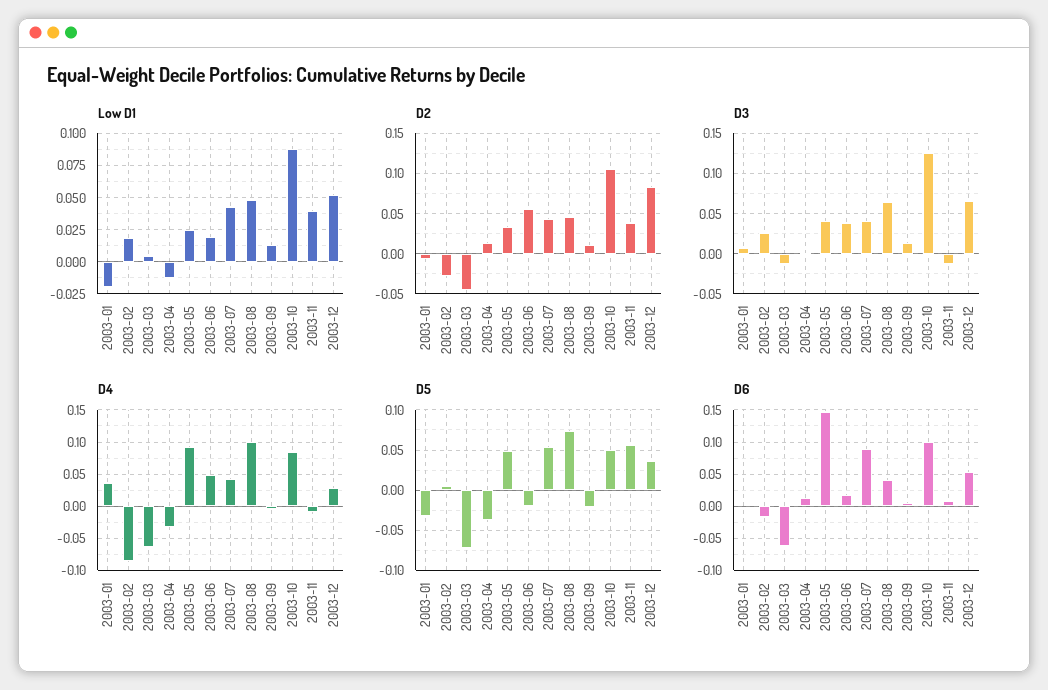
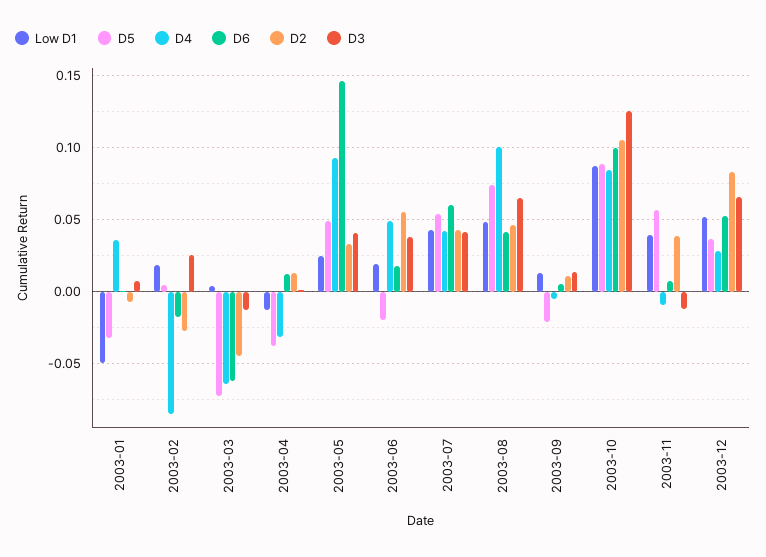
  {
    "Low D1": {
-     "2003-01": -0.02,
+     "2003-01": -0.05,
      "2003-02": 0.02,
      "2003-03": 0.005,
      "2003-04": -0.015,
      "2003-05": 0.025,
      "2003-06": 0.02,
      "2003-07": 0.045,
      "2003-08": 0.05,
      "2003-09": 0.015,
      "2003-10": 0.09,
      "2003-11": 0.04,
      "2003-12": 0.05
    },
    "D2": {
      "2003-01": -0.005,
      "2003-02": -0.025,
      "2003-03": -0.045,
      "2003-04": 0.015,
      "2003-05": 0.035,
      "2003-06": 0.055,
      "2003-07": 0.045,
      "2003-08": 0.045,
      "2003-09": 0.01,
      "2003-10": 0.105,
      "2003-11": 0.04,
      "2003-12": 0.085
    },
    "D3": {
      "2003-01": 0.01,
      "2003-02": 0.025,
      "2003-03": -0.015,
      "2003-04": 0,
      "2003-05": 0.04,
      "2003-06": 0.04,
      "2003-07": 0.04,
      "2003-08": 0.065,
      "2003-09": 0.015,
      "2003-10": 0.125,
      "2003-11": -0.01,
      "2003-12": 0.065
    },
    "D4": {
      "2003-01": 0.035,
      "2003-02": -0.085,
      "2003-03": -0.065,
      "2003-04": -0.03,
      "2003-05": 0.095,
      "2003-06": 0.05,
      "2003-07": 0.04,
      "2003-08": 0.1,
      "2003-09": -0.005,
      "2003-10": 0.085,
      "2003-11": -0.01,
      "2003-12": 0.03
    },
    "D5": {
      "2003-01": -0.03,
      "2003-02": 0.005,
      "2003-03": -0.07,
      "2003-04": -0.035,
      "2003-05": 0.05,
      "2003-06": -0.02,
      "2003-07": 0.055,
      "2003-08": 0.075,
      "2003-09": -0.02,
-     "2003-10": 0.05,
+     "2003-10": 0.09,
      "2003-11": 0.055,
      "2003-12": 0.035
    },
    "D6": {
      "2003-01": 0,
      "2003-02": -0.015,
      "2003-03": -0.06,
      "2003-04": 0.01,
      "2003-05": 0.145,
      "2003-06": 0.02,
-     "2003-07": 0.09,
+     "2003-07": 0.06,
      "2003-08": 0.04,
      "2003-09": 0.005,
      "2003-10": 0.1,
      "2003-11": 0.01,
      "2003-12": 0.055
    }
  }

